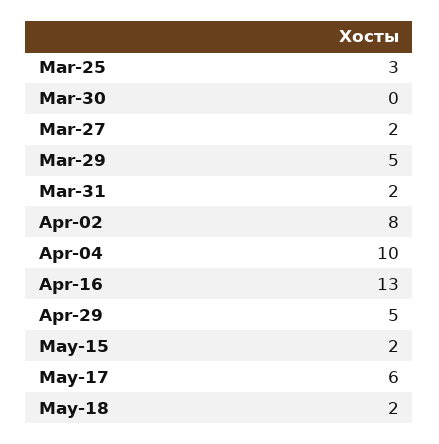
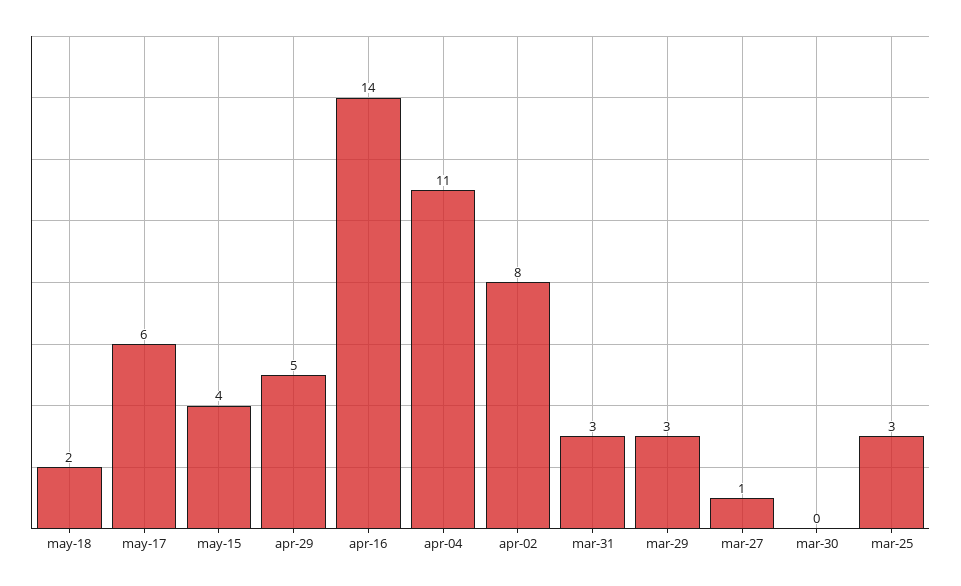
  {
    "Mar-25": 3,
    "Mar-30": 0,
-   "Mar-27": 2,
+   "Mar-27": 1,
-   "Mar-29": 5,
+   "Mar-29": 3,
-   "Mar-31": 2,
+   "Mar-31": 3,
    "Apr-02": 8,
-   "Apr-04": 10,
+   "Apr-04": 11,
-   "Apr-16": 13,
+   "Apr-16": 14,
    "Apr-29": 5,
-   "May-15": 2,
+   "May-15": 4,
    "May-17": 6,
    "May-18": 2
  }

